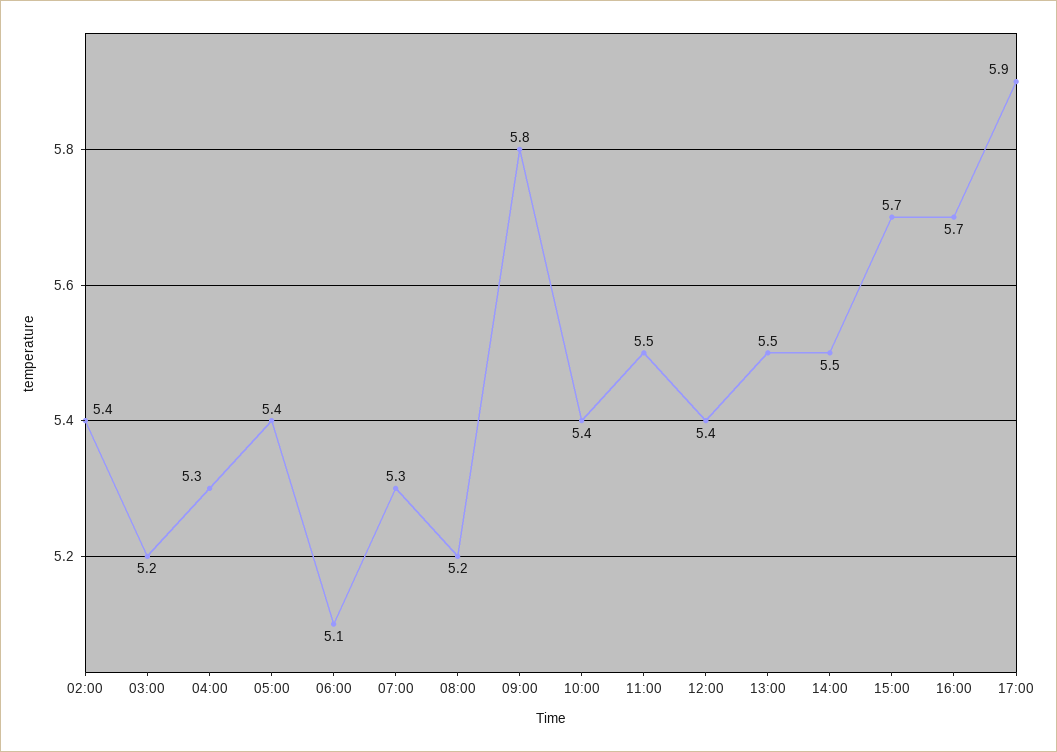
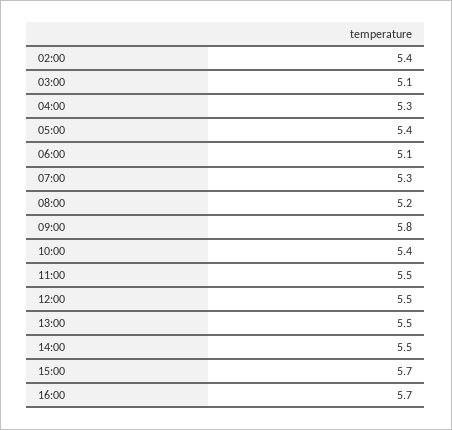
  {
    "02:00": 5.4,
-   "03:00": 5.2,
+   "03:00": 5.1,
    "04:00": 5.3,
    "05:00": 5.4,
    "06:00": 5.1,
    "07:00": 5.3,
    "08:00": 5.2,
    "09:00": 5.8,
    "10:00": 5.4,
    "11:00": 5.5,
-   "12:00": 5.4,
+   "12:00": 5.5,
    "13:00": 5.5,
    "14:00": 5.5,
    "15:00": 5.7,
-   "16:00": 5.7,
+   "16:00": 5.7
-   "17:00": 5.9
  }

